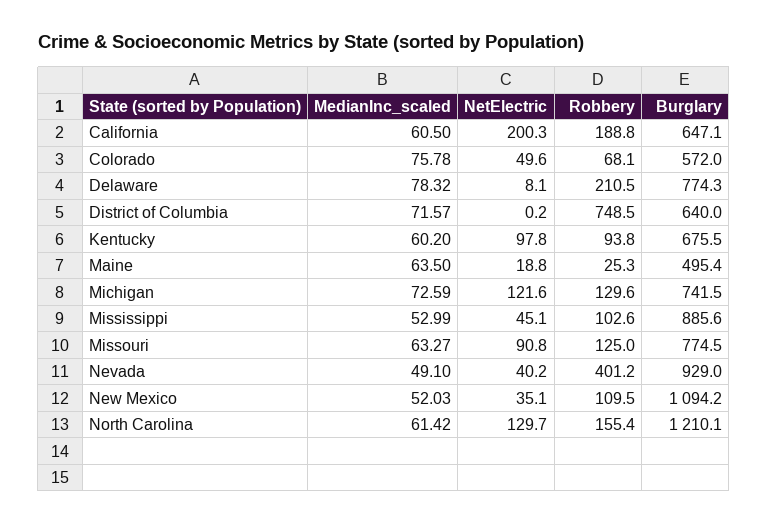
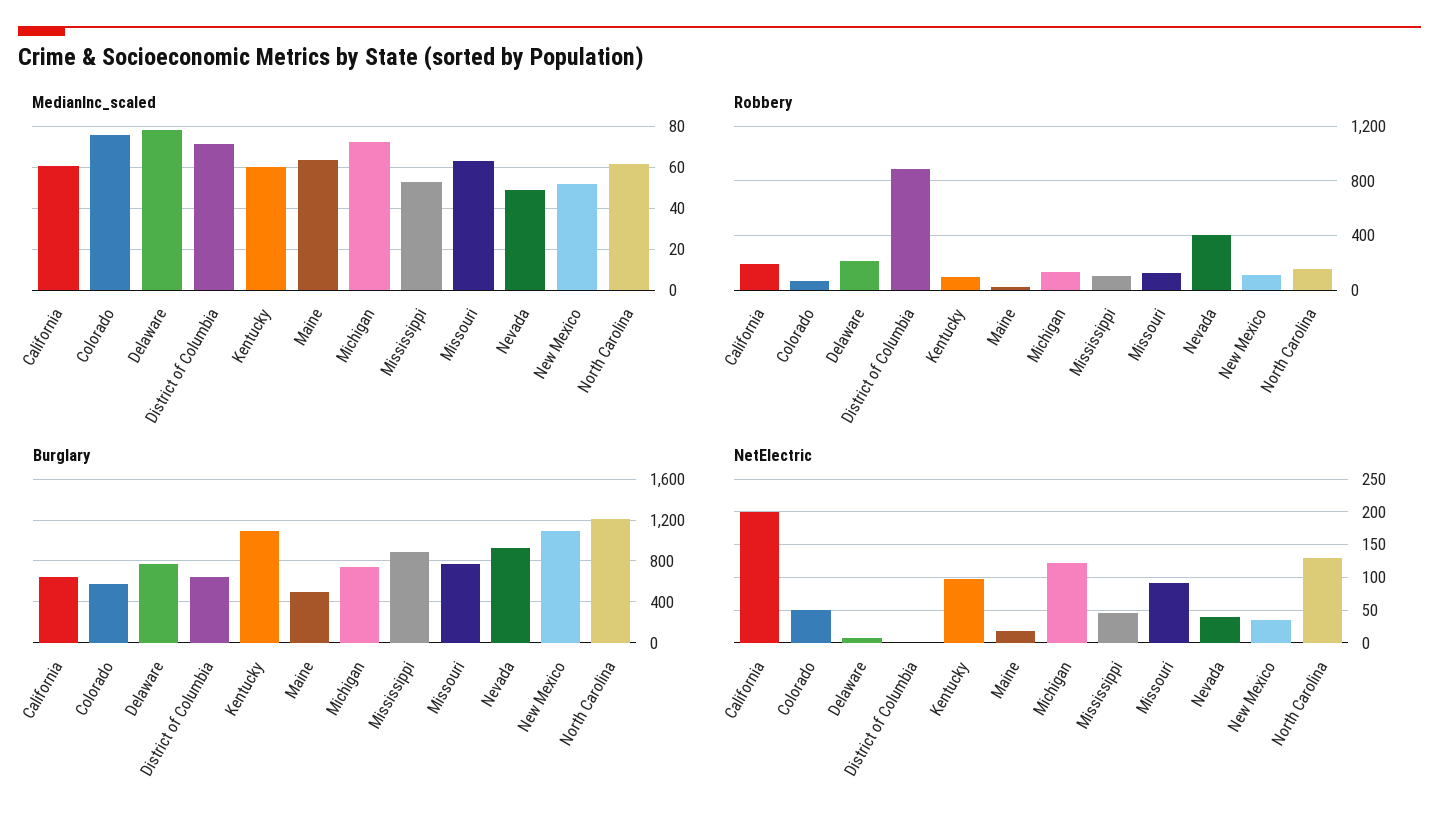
  {
    "MedianInc_scaled": {
      "California": 60.5,
      "Colorado": 75.78,
      "Delaware": 78.32,
      "District of Columbia": 71.57,
      "Kentucky": 60.2,
      "Maine": 63.5,
      "Michigan": 72.59,
      "Mississippi": 52.99,
      "Missouri": 63.27,
      "Nevada": 49.1,
      "New Mexico": 52.03,
      "North Carolina": 61.42
    },
    "NetElectric": {
      "California": 200.3,
      "Colorado": 49.6,
      "Delaware": 8.1,
      "District of Columbia": 0.2,
      "Kentucky": 97.8,
      "Maine": 18.8,
      "Michigan": 121.6,
      "Mississippi": 45.1,
      "Missouri": 90.8,
      "Nevada": 40.2,
      "New Mexico": 35.1,
      "North Carolina": 129.7
    },
    "Robbery": {
      "California": 188.8,
      "Colorado": 68.1,
      "Delaware": 210.5,
-     "District of Columbia": 748.5,
+     "District of Columbia": 900,
      "Kentucky": 93.8,
      "Maine": 25.3,
      "Michigan": 129.6,
      "Mississippi": 102.6,
      "Missouri": 125,
      "Nevada": 401.2,
      "New Mexico": 109.5,
      "North Carolina": 155.4
    },
    "Burglary": {
      "California": 647.1,
      "Colorado": 572,
      "Delaware": 774.3,
      "District of Columbia": 640,
-     "Kentucky": 675.5,
+     "Kentucky": 1100,
      "Maine": 495.4,
      "Michigan": 741.5,
      "Mississippi": 885.6,
      "Missouri": 774.5,
      "Nevada": 929,
      "New Mexico": 1094.2,
      "North Carolina": 1210.1
    }
  }

